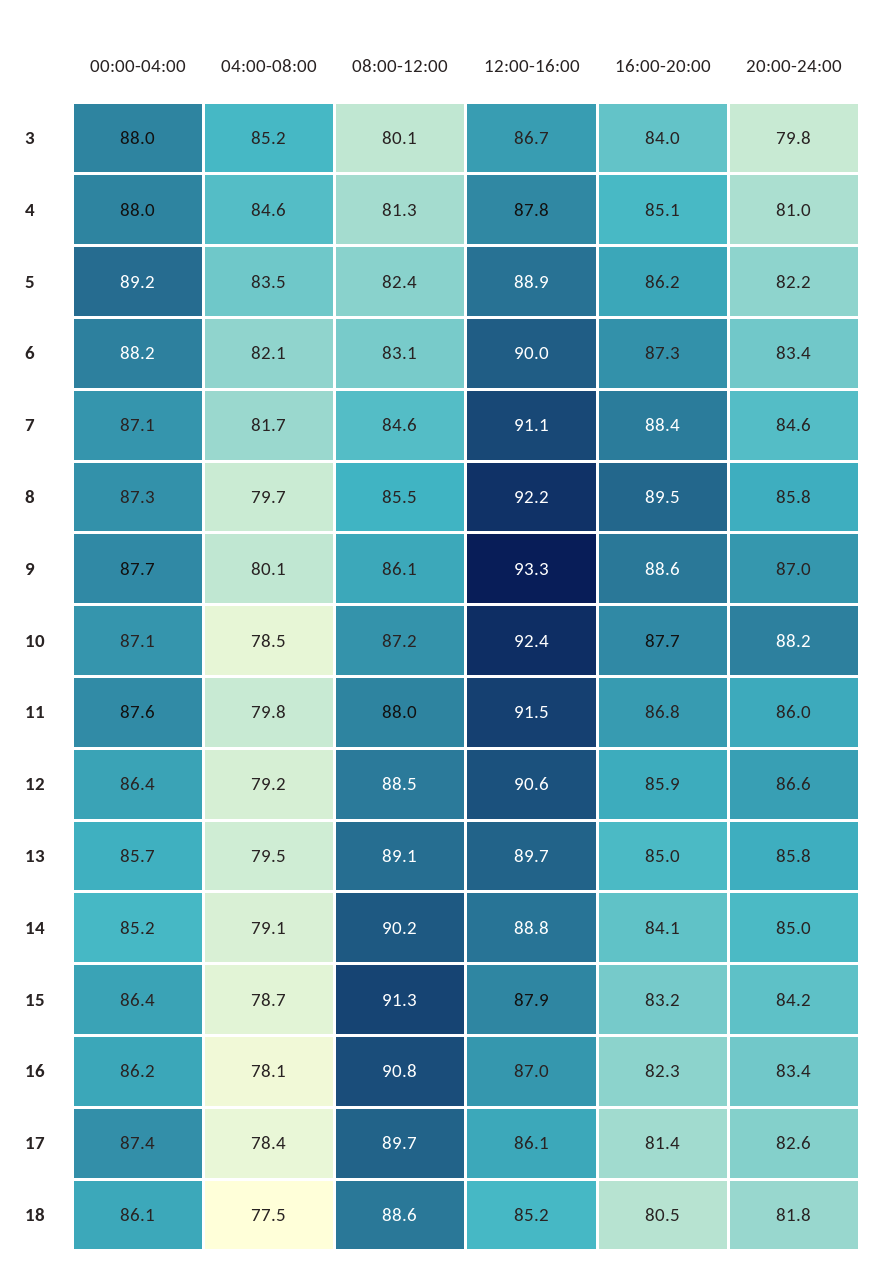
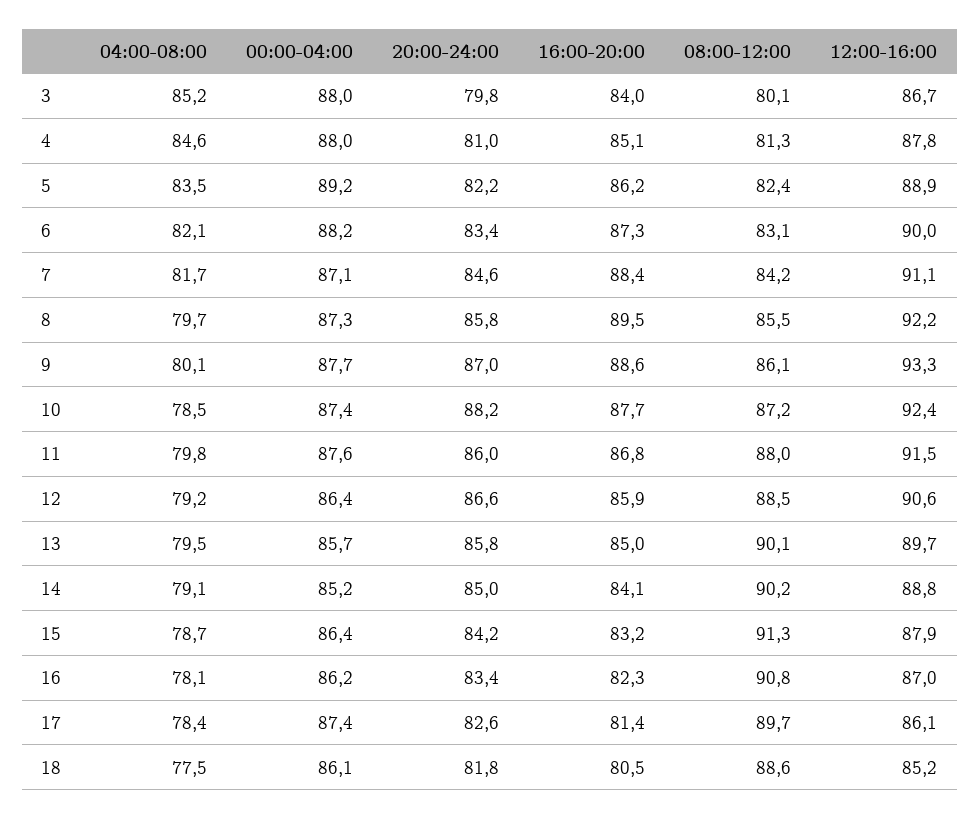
  {
    "00:00-04:00": {
      "3": 88,
      "4": 88,
      "5": 89.2,
      "6": 88.2,
      "7": 87.1,
      "8": 87.3,
      "9": 87.7,
-     "10": 87.1,
+     "10": 87.4,
      "11": 87.6,
      "12": 86.4,
      "13": 85.7,
      "14": 85.2,
      "15": 86.4,
      "16": 86.2,
      "17": 87.4,
      "18": 86.1
    },
    "04:00-08:00": {
      "3": 85.2,
      "4": 84.6,
      "5": 83.5,
      "6": 82.1,
      "7": 81.7,
      "8": 79.7,
      "9": 80.1,
      "10": 78.5,
      "11": 79.8,
      "12": 79.2,
      "13": 79.5,
      "14": 79.1,
      "15": 78.7,
      "16": 78.1,
      "17": 78.4,
      "18": 77.5
    },
    "08:00-12:00": {
      "3": 80.1,
      "4": 81.3,
      "5": 82.4,
      "6": 83.1,
-     "7": 84.6,
+     "7": 84.2,
      "8": 85.5,
      "9": 86.1,
      "10": 87.2,
      "11": 88,
      "12": 88.5,
-     "13": 89.1,
+     "13": 90.1,
      "14": 90.2,
      "15": 91.3,
      "16": 90.8,
      "17": 89.7,
      "18": 88.6
    },
    "12:00-16:00": {
      "3": 86.7,
      "4": 87.8,
      "5": 88.9,
      "6": 90,
      "7": 91.1,
      "8": 92.2,
      "9": 93.3,
      "10": 92.4,
      "11": 91.5,
      "12": 90.6,
      "13": 89.7,
      "14": 88.8,
      "15": 87.9,
      "16": 87,
      "17": 86.1,
      "18": 85.2
    },
    "16:00-20:00": {
      "3": 84,
      "4": 85.1,
      "5": 86.2,
      "6": 87.3,
      "7": 88.4,
      "8": 89.5,
      "9": 88.6,
      "10": 87.7,
      "11": 86.8,
      "12": 85.9,
      "13": 85,
      "14": 84.1,
      "15": 83.2,
      "16": 82.3,
      "17": 81.4,
      "18": 80.5
    },
    "20:00-24:00": {
      "3": 79.8,
      "4": 81,
      "5": 82.2,
      "6": 83.4,
      "7": 84.6,
      "8": 85.8,
      "9": 87,
      "10": 88.2,
      "11": 86,
      "12": 86.6,
      "13": 85.8,
      "14": 85,
      "15": 84.2,
      "16": 83.4,
      "17": 82.6,
      "18": 81.8
    }
  }

